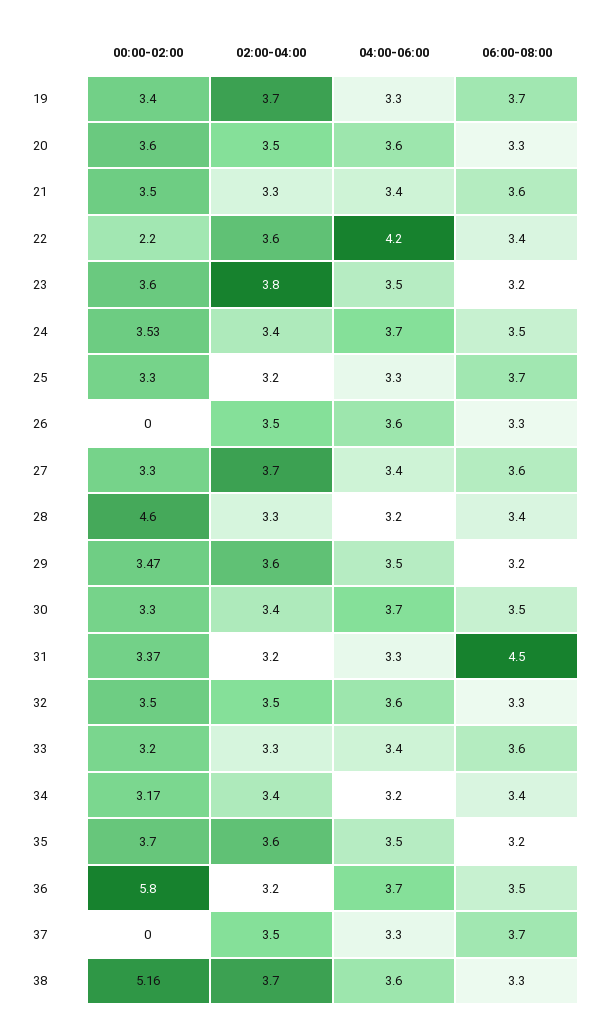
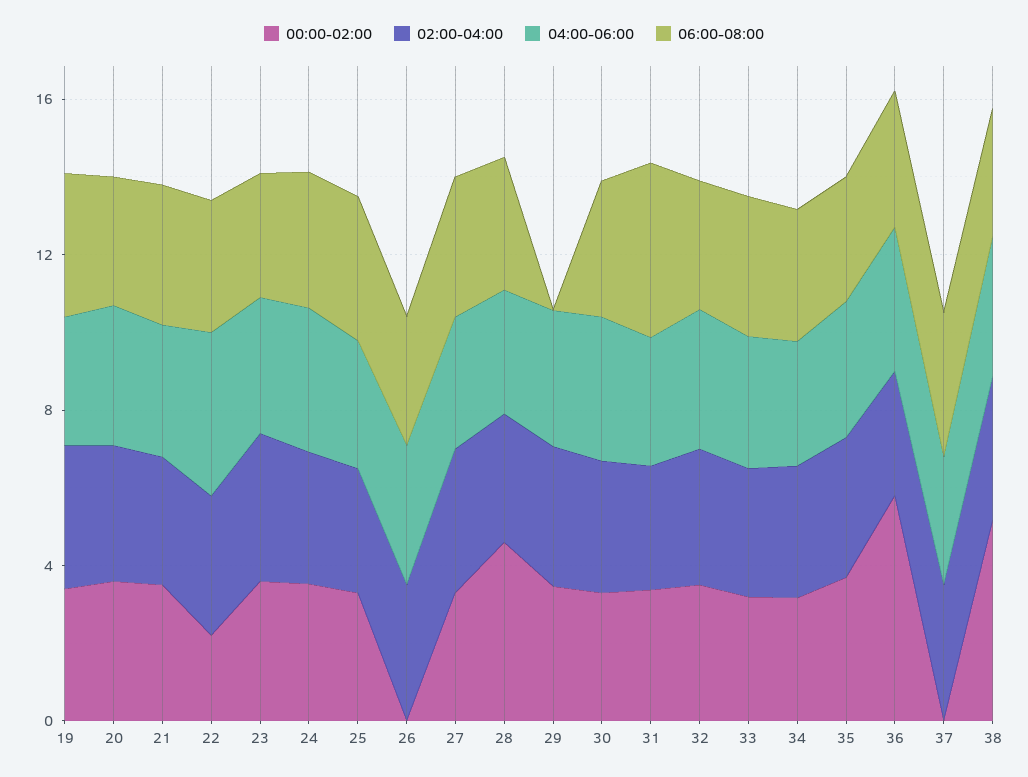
  {
    "00:00-02:00": {
      "19": 3.4,
      "20": 3.6,
      "21": 3.5,
      "22": 2.2,
      "23": 3.6,
      "24": 3.53,
      "25": 3.3,
      "26": 0,
      "27": 3.3,
      "28": 4.6,
      "29": 3.47,
      "30": 3.3,
      "31": 3.37,
      "32": 3.5,
      "33": 3.2,
      "34": 3.17,
      "35": 3.7,
      "36": 5.8,
      "37": 0,
      "38": 5.16
    },
    "02:00-04:00": {
      "19": 3.7,
      "20": 3.5,
      "21": 3.3,
      "22": 3.6,
      "23": 3.8,
      "24": 3.4,
      "25": 3.2,
      "26": 3.5,
      "27": 3.7,
      "28": 3.3,
      "29": 3.6,
      "30": 3.4,
      "31": 3.2,
      "32": 3.5,
      "33": 3.3,
      "34": 3.4,
      "35": 3.6,
      "36": 3.2,
      "37": 3.5,
      "38": 3.7
    },
    "04:00-06:00": {
      "19": 3.3,
      "20": 3.6,
      "21": 3.4,
      "22": 4.2,
      "23": 3.5,
      "24": 3.7,
      "25": 3.3,
      "26": 3.6,
      "27": 3.4,
      "28": 3.2,
      "29": 3.5,
      "30": 3.7,
      "31": 3.3,
      "32": 3.6,
      "33": 3.4,
      "34": 3.2,
      "35": 3.5,
      "36": 3.7,
      "37": 3.3,
      "38": 3.6
    },
    "06:00-08:00": {
      "19": 3.7,
      "20": 3.3,
      "21": 3.6,
      "22": 3.4,
      "23": 3.2,
      "24": 3.5,
      "25": 3.7,
      "26": 3.3,
      "27": 3.6,
      "28": 3.4,
-     "29": 3.2,
+     "29": 0,
      "30": 3.5,
      "31": 4.5,
      "32": 3.3,
      "33": 3.6,
      "34": 3.4,
      "35": 3.2,
      "36": 3.5,
      "37": 3.7,
      "38": 3.3
    }
  }

